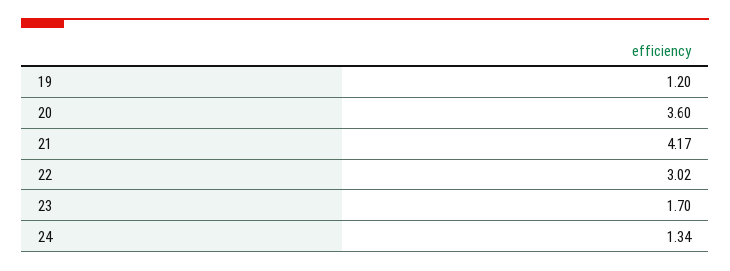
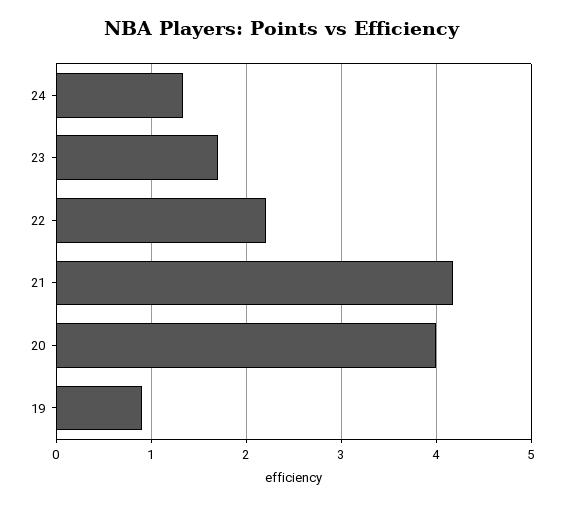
  {
-   "19": 1.2,
+   "19": 0.9,
-   "20": 3.6,
+   "20": 4,
    "21": 4.17,
-   "22": 3.02,
+   "22": 2.2,
    "23": 1.7,
    "24": 1.34
  }

